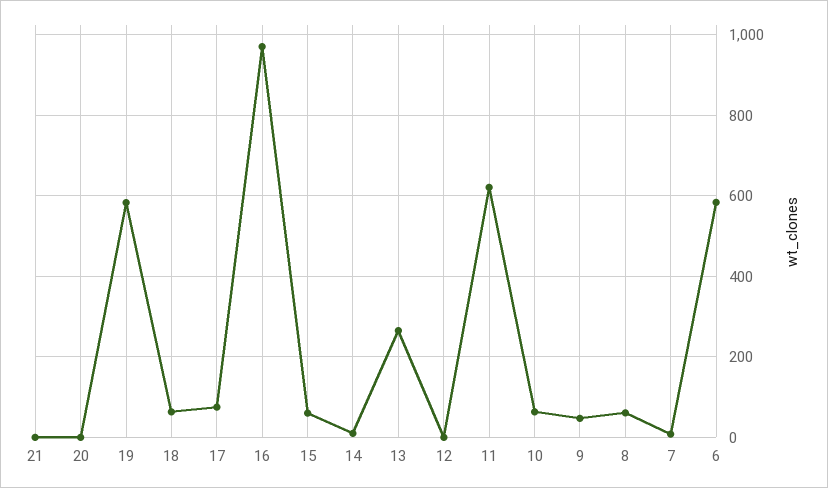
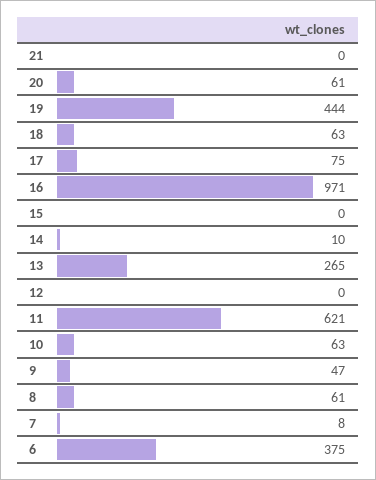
  {
    "21": 0,
-   "20": 0,
+   "20": 61,
-   "19": 580,
+   "19": 444,
    "18": 63,
    "17": 75,
    "16": 971,
-   "15": 60,
+   "15": 0,
    "14": 10,
    "13": 265,
    "12": 0,
    "11": 621,
    "10": 63,
    "9": 47,
    "8": 61,
    "7": 8,
-   "6": 580
+   "6": 375
  }

